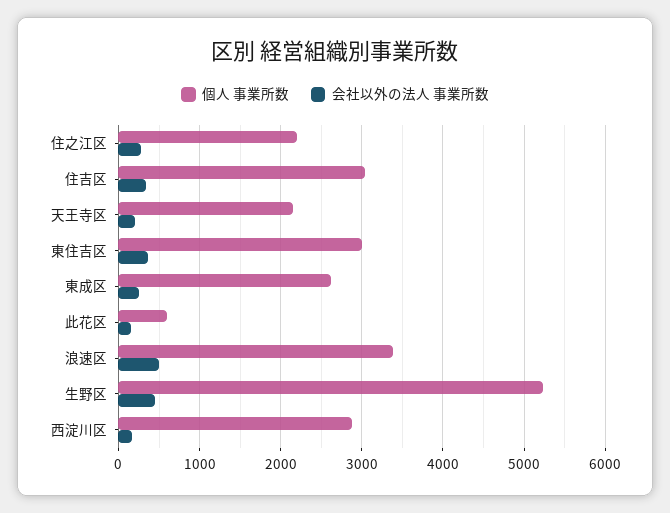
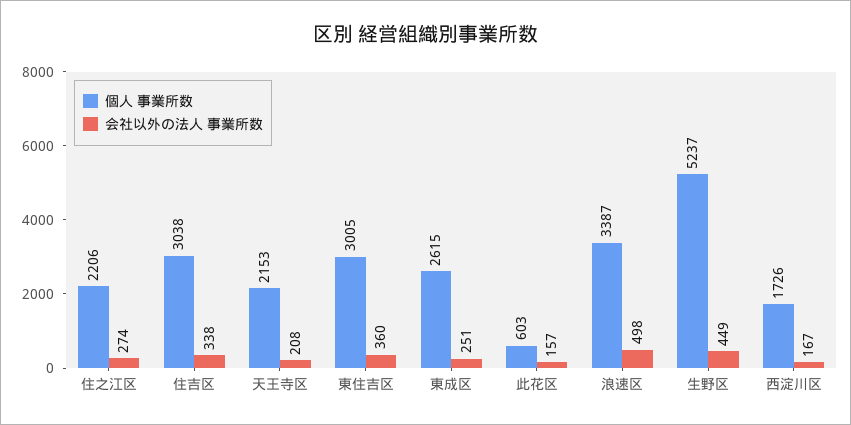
  {
    "個人 事業所数": {
      "住之江区": 2206,
      "住吉区": 3038,
      "天王寺区": 2153,
      "東住吉区": 3005,
      "東成区": 2615,
      "此花区": 603,
      "浪速区": 3387,
      "生野区": 5237,
-     "西淀川区": 2900
+     "西淀川区": 1726
    },
    "会社以外の法人 事業所数": {
      "住之江区": 274,
      "住吉区": 338,
      "天王寺区": 208,
      "東住吉区": 360,
      "東成区": 251,
      "此花区": 157,
      "浪速区": 498,
      "生野区": 449,
      "西淀川区": 167
    }
  }

